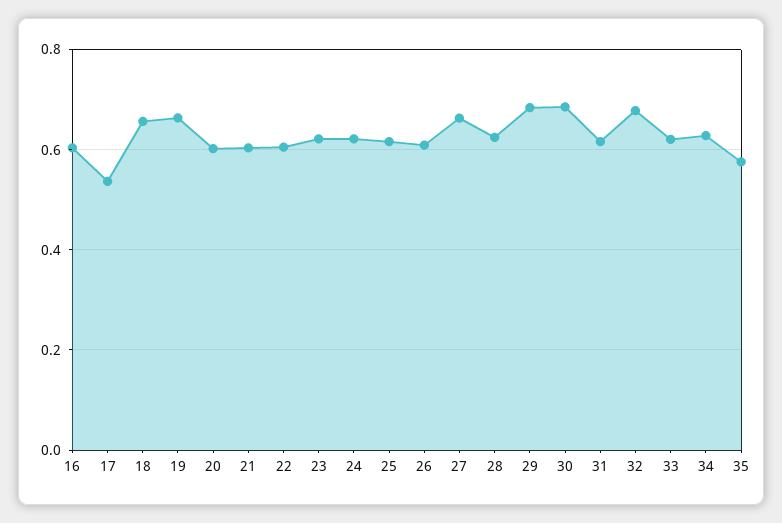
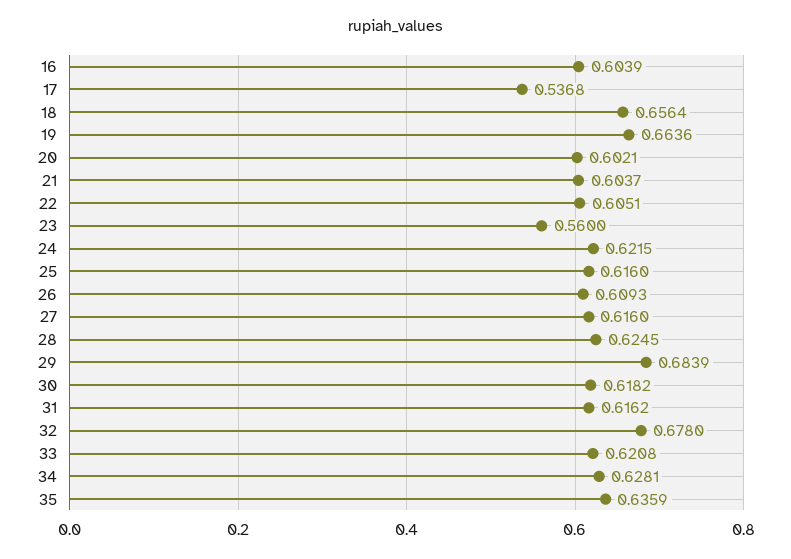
  {
    "16": 0.6039,
    "17": 0.5368,
    "18": 0.6564,
    "19": 0.6636,
    "20": 0.6021,
    "21": 0.6037,
    "22": 0.6051,
-   "23": 0.62,
+   "23": 0.56,
    "24": 0.6215,
    "25": 0.616,
    "26": 0.6093,
-   "27": 0.66,
+   "27": 0.616,
    "28": 0.6245,
    "29": 0.6839,
-   "30": 0.68,
+   "30": 0.6182,
    "31": 0.6162,
    "32": 0.678,
    "33": 0.6208,
    "34": 0.6281,
-   "35": 0.58
+   "35": 0.6359
  }

